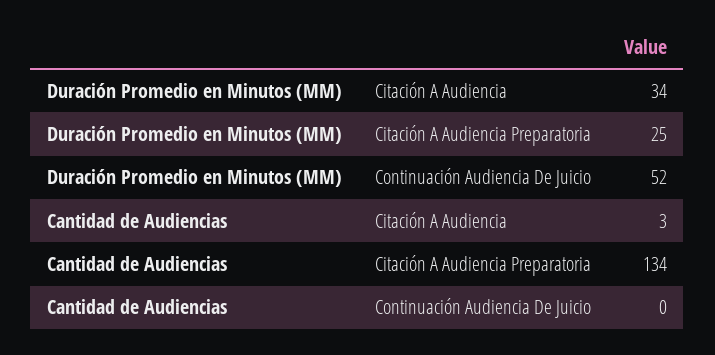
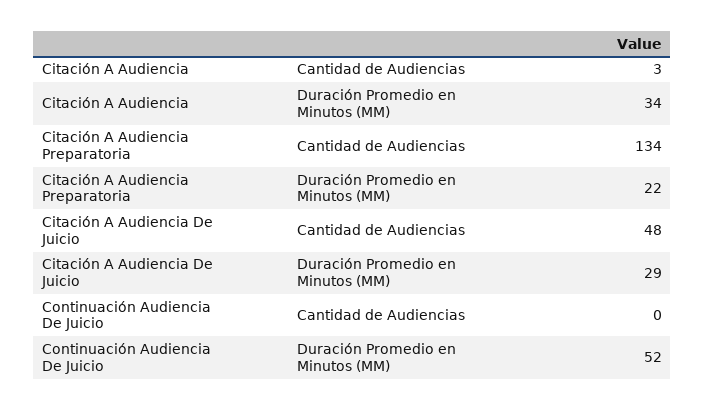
  {
    "Duración Promedio en Minutos (MM)": {
      "Citación A Audiencia": 34,
-     "Citación A Audiencia Preparatoria": 25,
+     "Citación A Audiencia Preparatoria": 22,
-     "Continuación Audiencia De Juicio": 52
+     "Continuación Audiencia De Juicio": 52,
+     "Citación A Audiencia De Juicio": 29
    },
    "Cantidad de Audiencias": {
      "Citación A Audiencia": 3,
      "Citación A Audiencia Preparatoria": 134,
-     "Continuación Audiencia De Juicio": 0
+     "Continuación Audiencia De Juicio": 0,
+     "Citación A Audiencia De Juicio": 48
    }
  }

